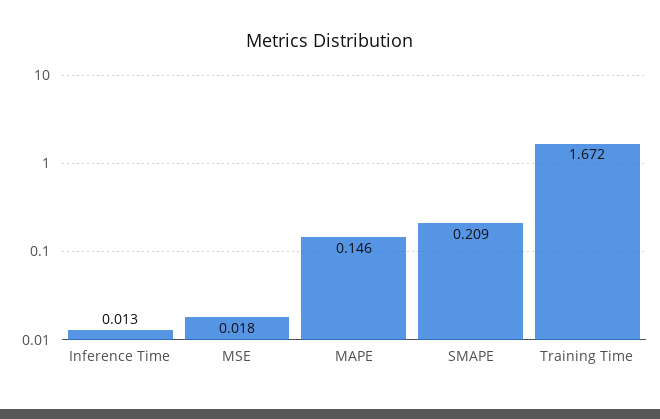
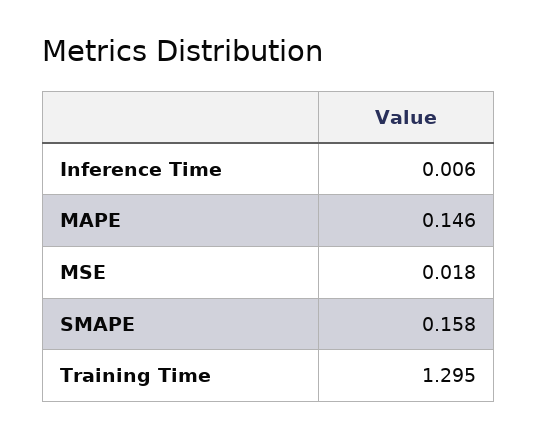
  {
-   "Inference Time": 0.013,
+   "Inference Time": 0.006,
    "MSE": 0.018,
    "MAPE": 0.146,
-   "SMAPE": 0.209,
+   "SMAPE": 0.158,
-   "Training Time": 1.672
+   "Training Time": 1.295
  }

